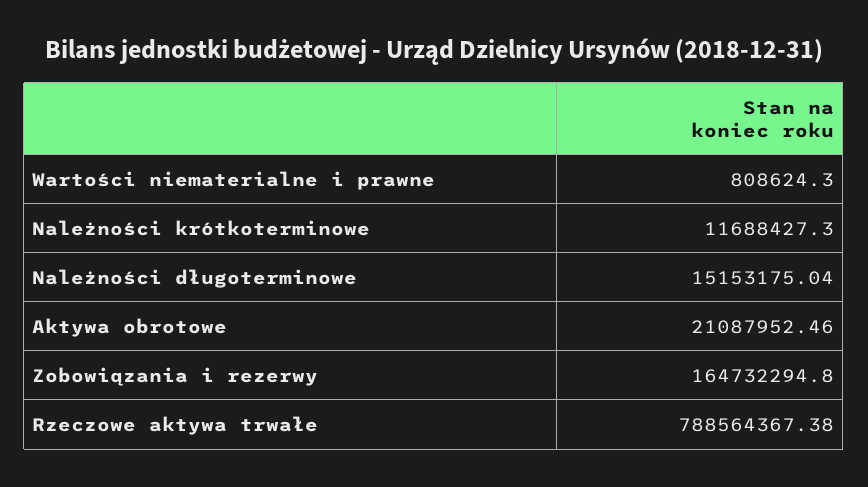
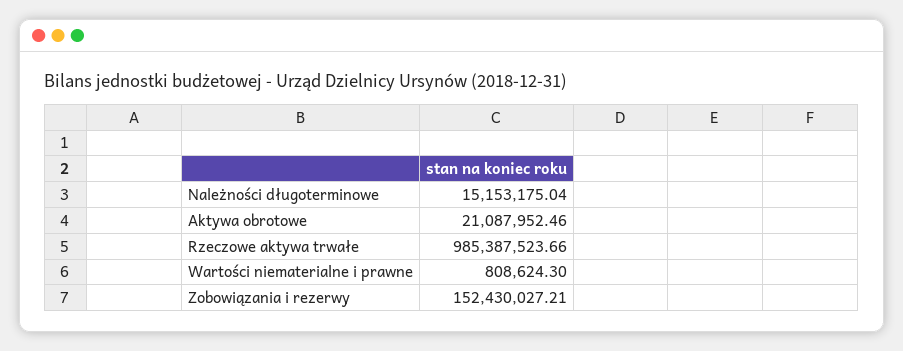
  {
    "Wartości niematerialne i prawne": 808624.3,
-   "Należności krótkoterminowe": 11688427.3,
    "Należności długoterminowe": 15153175.04,
    "Aktywa obrotowe": 21087952.46,
-   "Zobowiązania i rezerwy": 164732294.8,
+   "Zobowiązania i rezerwy": 152430027.21,
-   "Rzeczowe aktywa trwałe": 788564367.38
+   "Rzeczowe aktywa trwałe": 985387523.66
  }

